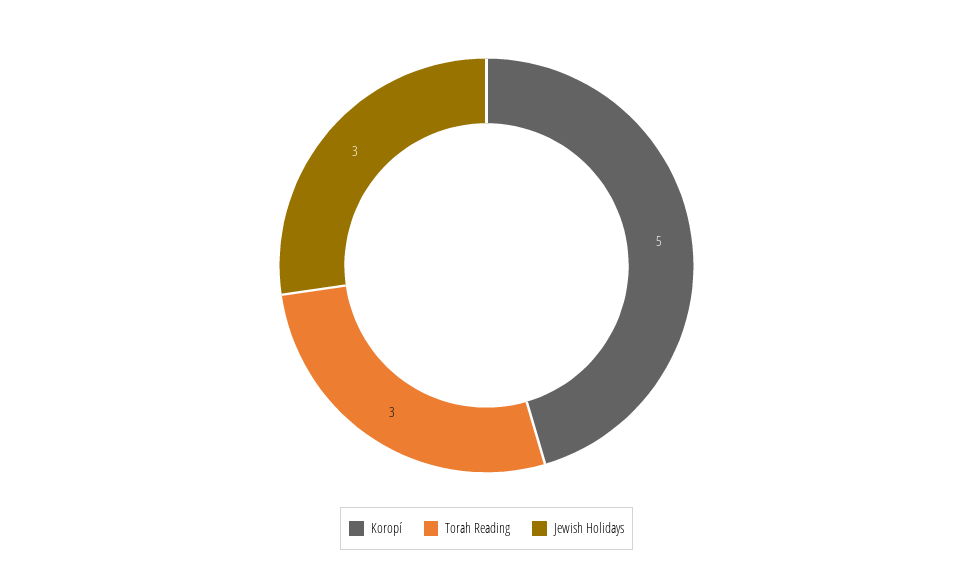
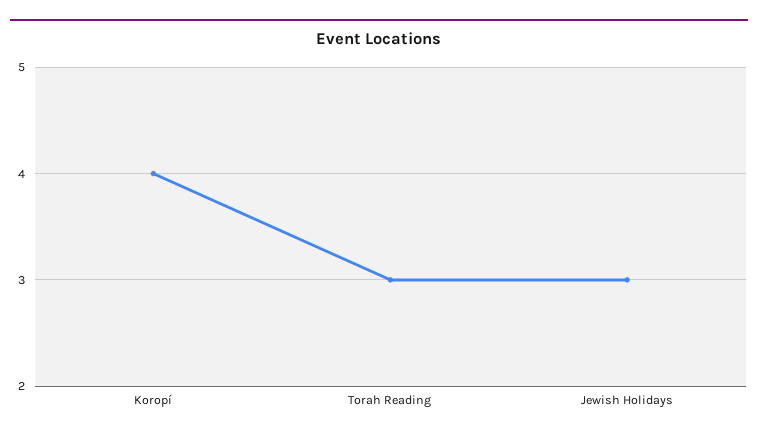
  {
-   "Koropí": 5,
+   "Koropí": 4,
    "Torah Reading": 3,
    "Jewish Holidays": 3
  }

